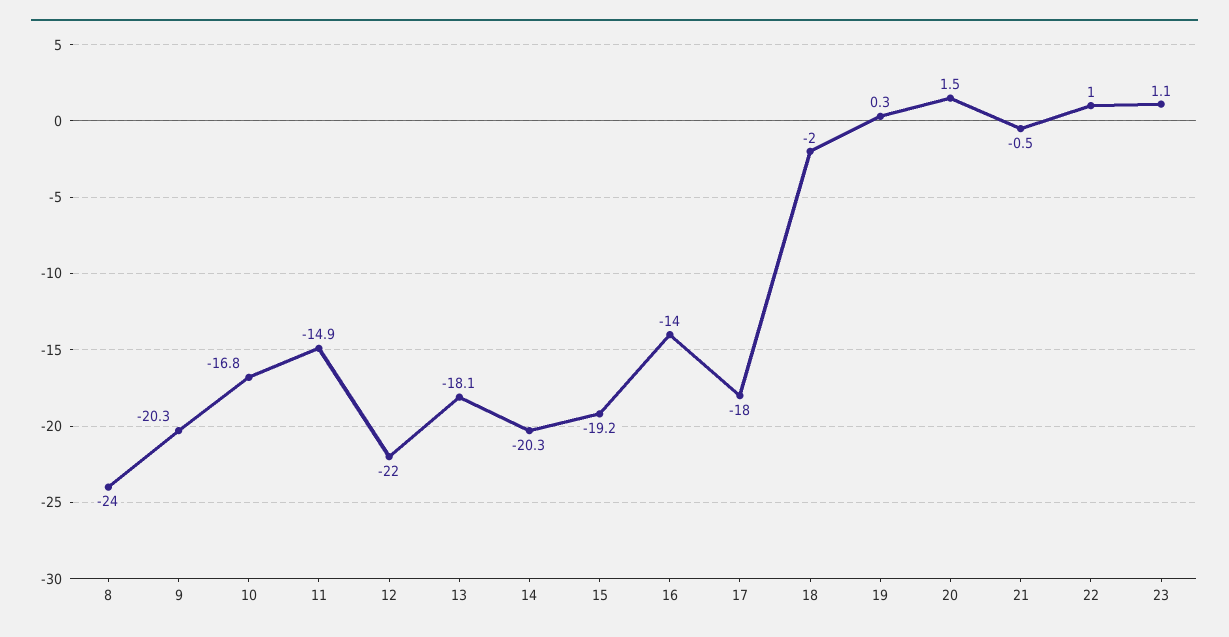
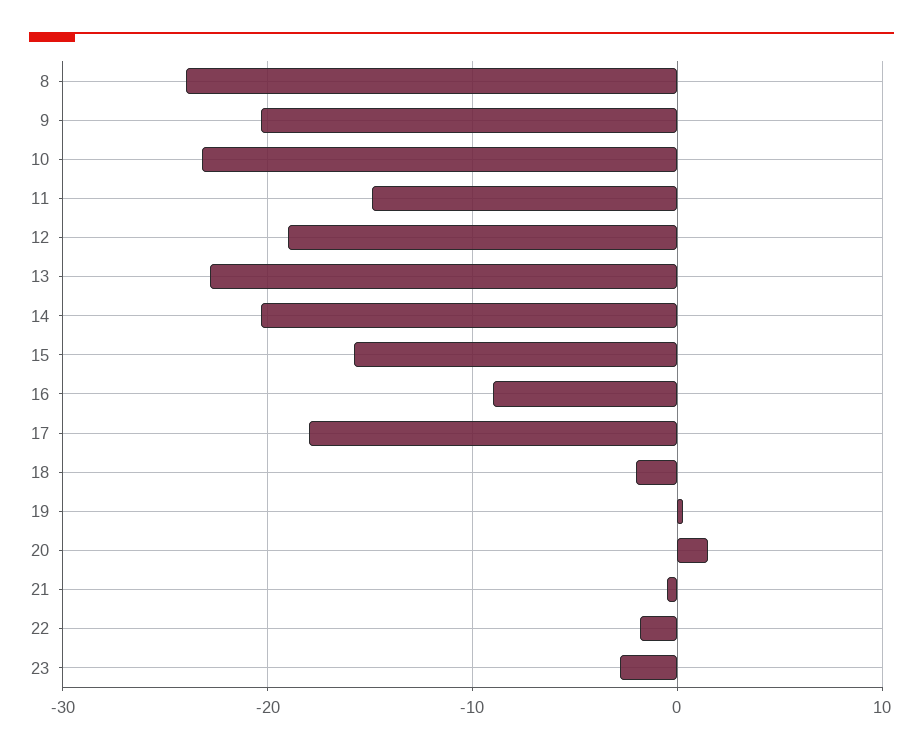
  {
    "8": -24,
    "9": -20.3,
-   "10": -16.8,
+   "10": -23,
    "11": -14.9,
-   "12": -22,
+   "12": -19,
-   "13": -18.1,
+   "13": -23,
    "14": -20.3,
-   "15": -19.2,
+   "15": -16,
-   "16": -14,
+   "16": -9,
    "17": -18,
    "18": -2,
    "19": 0.3,
    "20": 1.5,
    "21": -0.5,
-   "22": 1,
+   "22": -2,
-   "23": 1.1
+   "23": -3
  }

